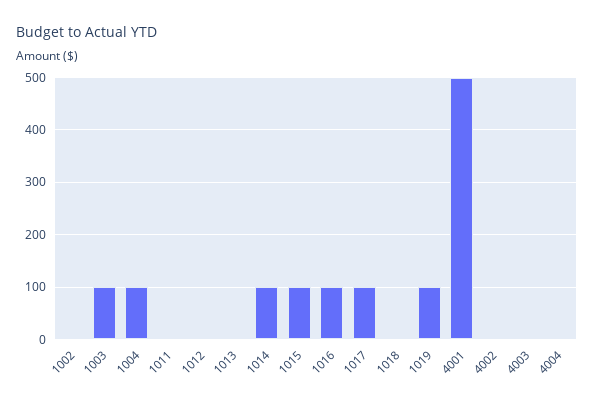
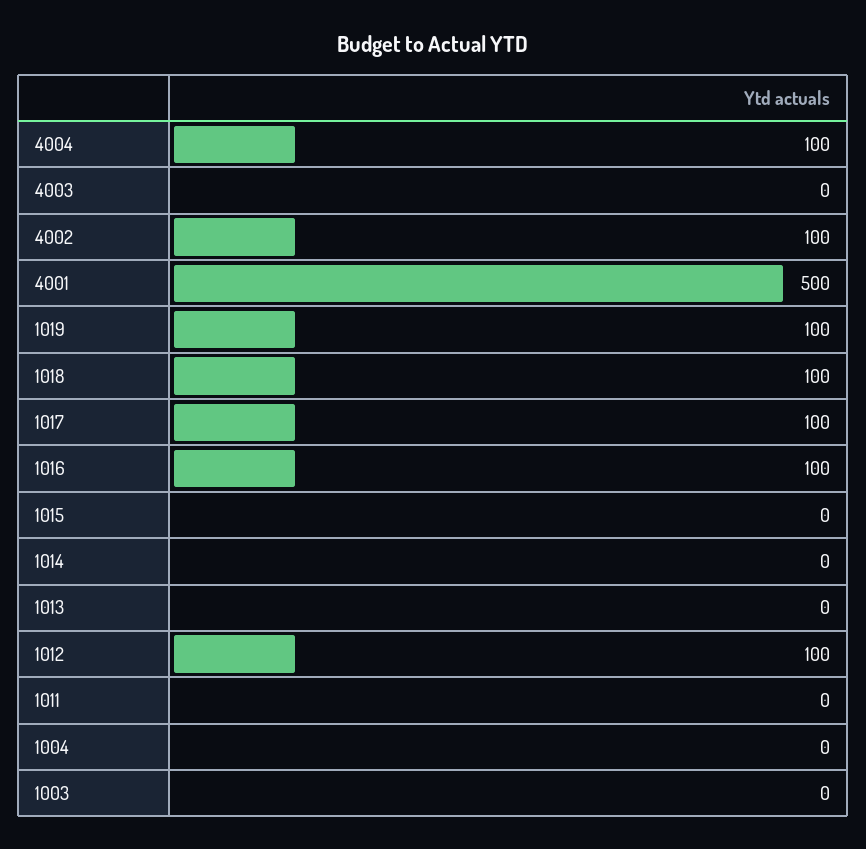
  {
-   "1002": 0,
-   "1003": 100,
+   "1003": 0,
-   "1004": 100,
+   "1004": 0,
    "1011": 0,
-   "1012": 0,
+   "1012": 100,
    "1013": 0,
-   "1014": 100,
+   "1014": 0,
-   "1015": 100,
+   "1015": 0,
    "1016": 100,
    "1017": 100,
-   "1018": 0,
+   "1018": 100,
    "1019": 100,
    "4001": 500,
-   "4002": 0,
+   "4002": 100,
    "4003": 0,
-   "4004": 0
+   "4004": 100
  }

